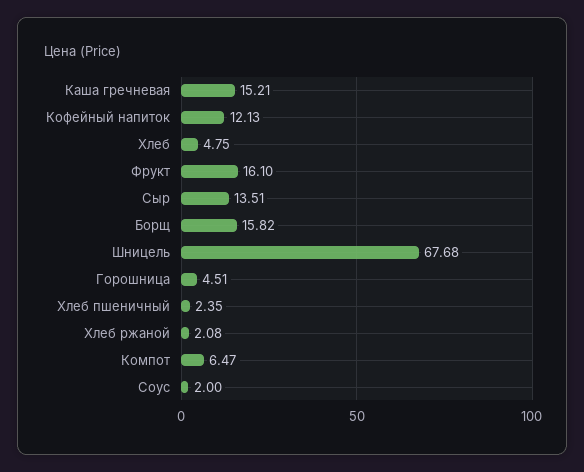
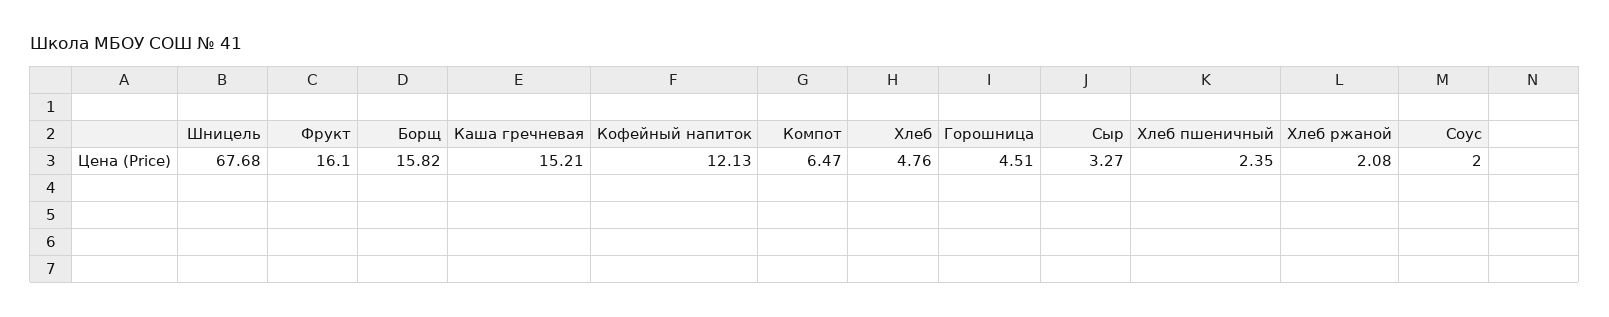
  {
    "Каша гречневая": 15.21,
    "Кофейный напиток": 12.13,
-   "Хлеб": 4.75,
+   "Хлеб": 4.76,
    "Фрукт": 16.1,
-   "Сыр": 13.51,
+   "Сыр": 3.27,
    "Борщ": 15.82,
    "Шницель": 67.68,
    "Горошница": 4.51,
    "Хлеб пшеничный": 2.35,
    "Хлеб ржаной": 2.08,
    "Компот": 6.47,
    "Соус": 2
  }

